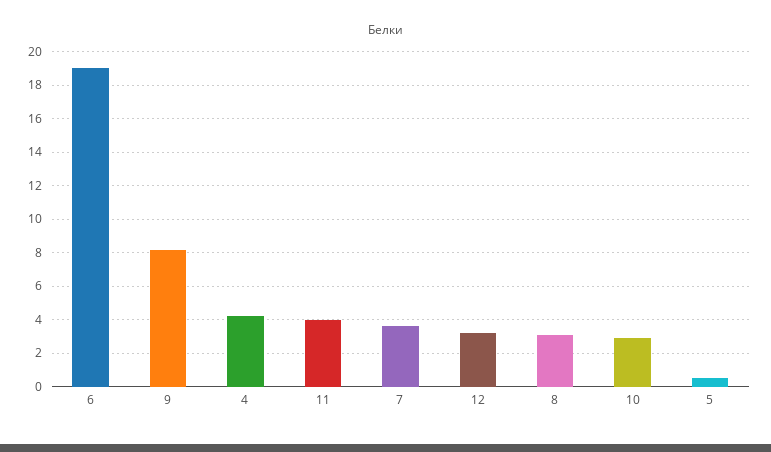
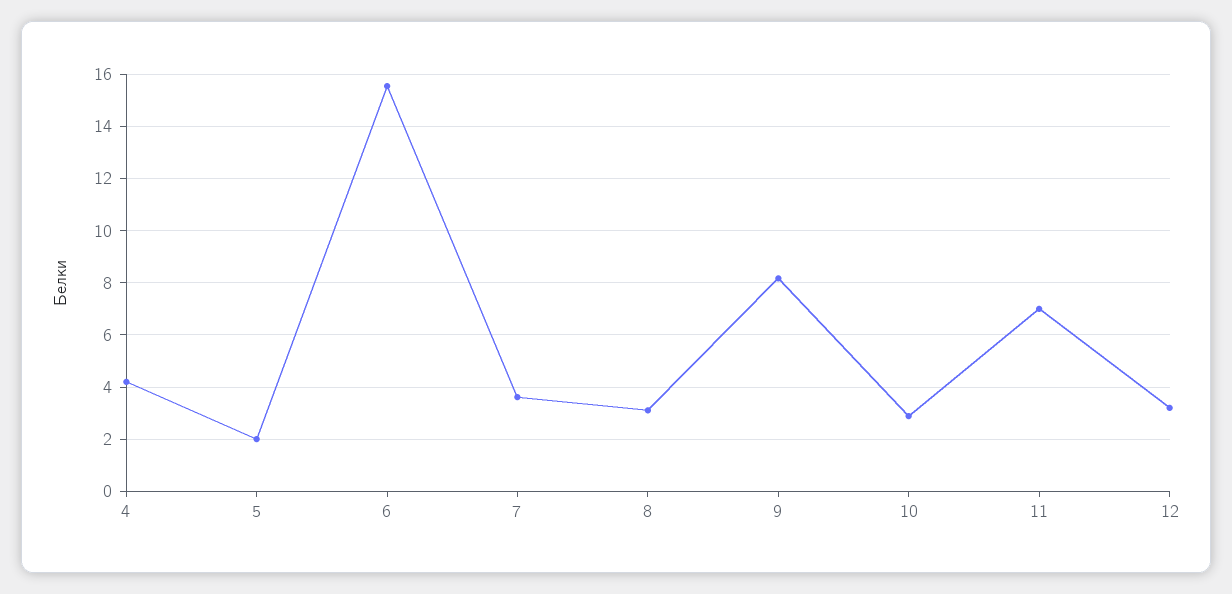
  {
-   "6": 19,
+   "6": 15.5,
    "9": 8.25,
    "4": 4.25,
-   "11": 4,
+   "11": 7,
    "7": 3.5,
    "12": 3.25,
    "8": 3,
    "10": 3,
-   "5": 0.5
+   "5": 2
  }

